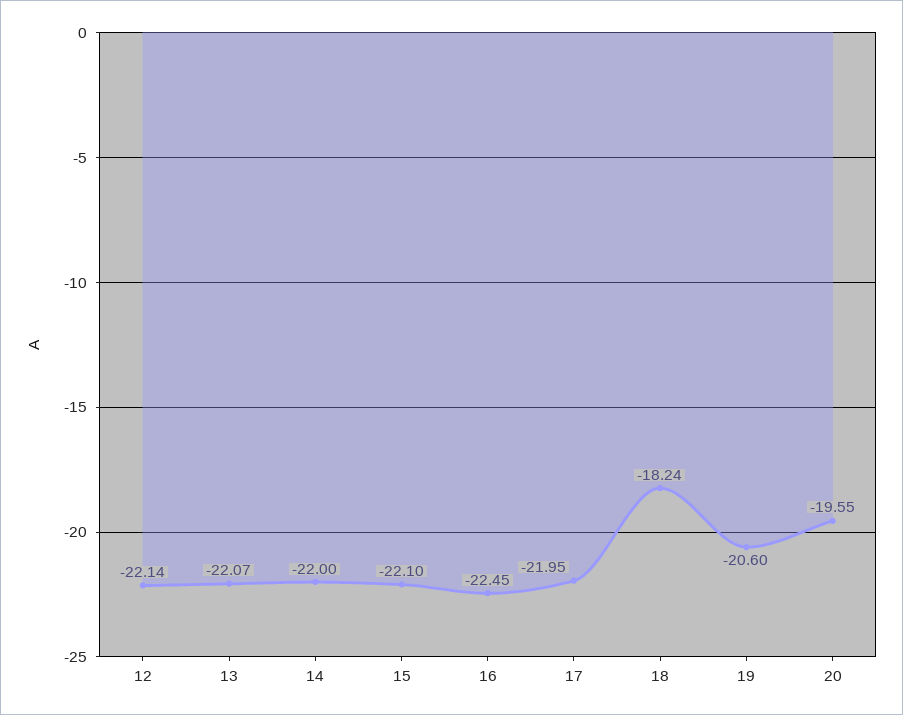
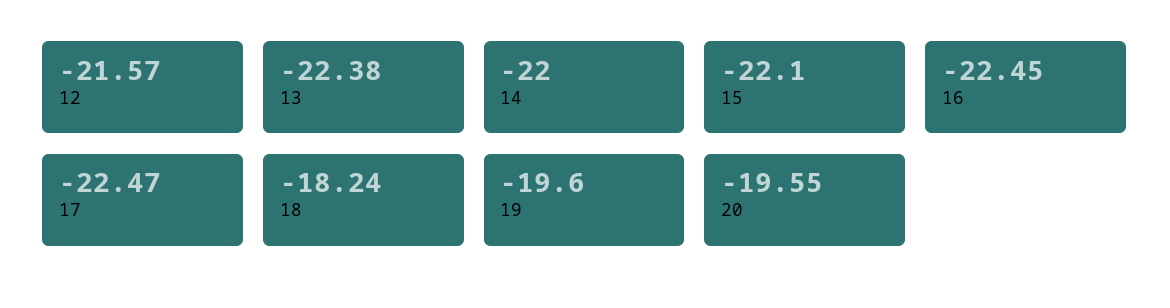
  {
-   "12": -22.14,
+   "12": -21.57,
-   "13": -22.07,
+   "13": -22.38,
    "14": -22,
    "15": -22.1,
    "16": -22.45,
-   "17": -21.95,
+   "17": -22.47,
    "18": -18.24,
-   "19": -20.6,
+   "19": -19.6,
    "20": -19.55
  }

